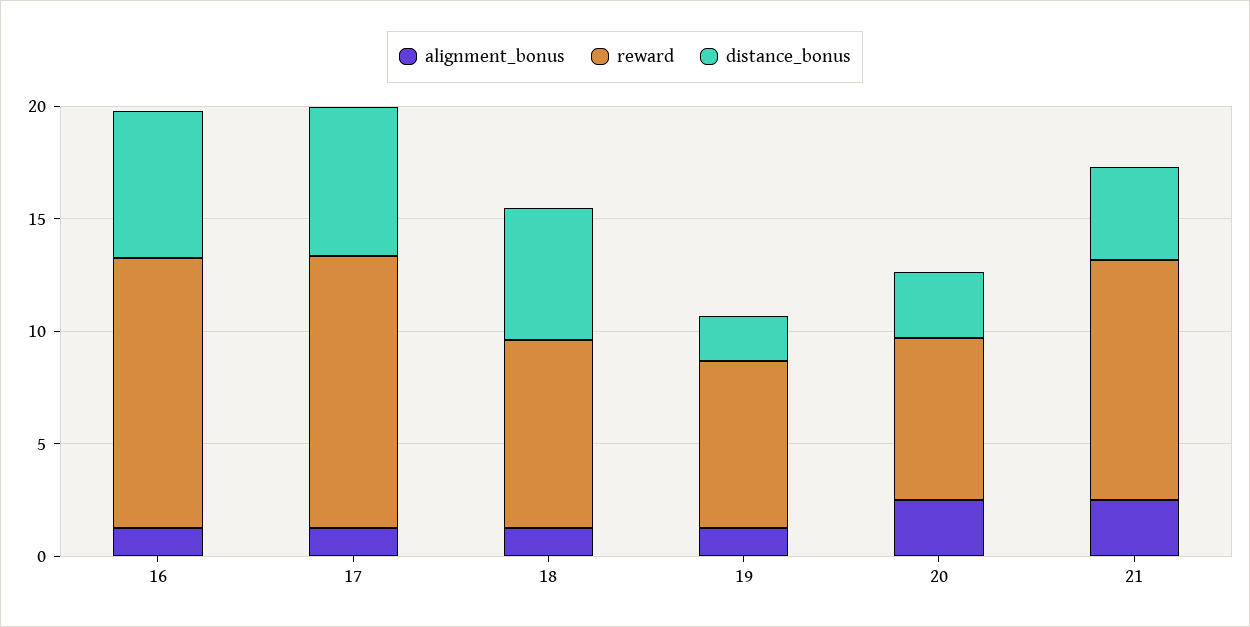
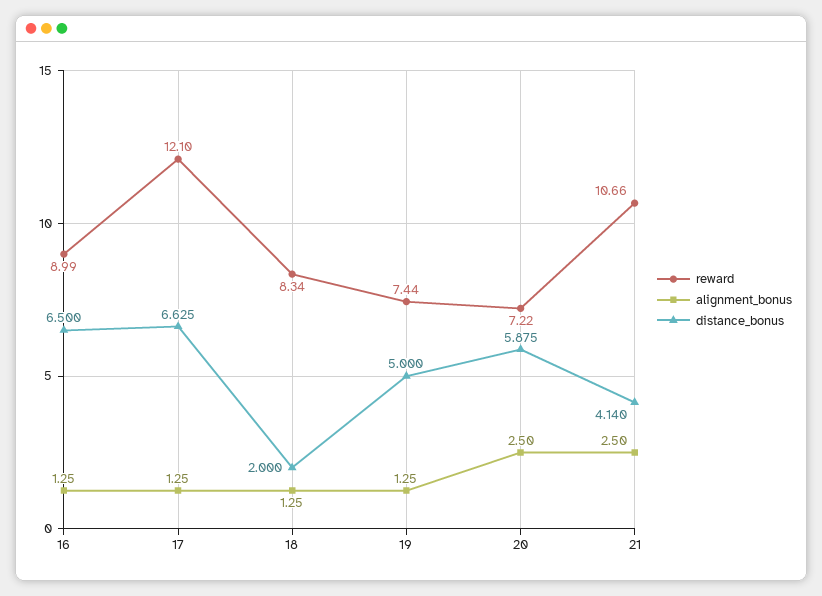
  {
    "alignment_bonus": {
      "16": 1.25,
      "17": 1.25,
      "18": 1.25,
      "19": 1.25,
      "20": 2.5,
      "21": 2.5
    },
    "reward": {
-     "16": 12,
+     "16": 8.99,
      "17": 12.1,
      "18": 8.34,
      "19": 7.44,
      "20": 7.22,
      "21": 10.66
    },
    "distance_bonus": {
      "16": 6.5,
      "17": 6.625,
-     "18": 6,
+     "18": 2,
-     "19": 2,
+     "19": 5,
-     "20": 3,
+     "20": 5.875,
      "21": 4.14
    }
  }

